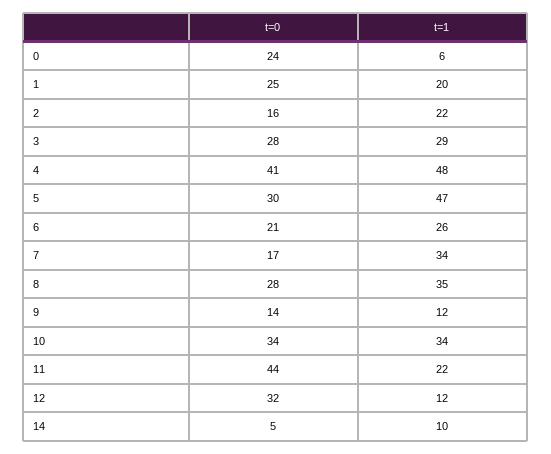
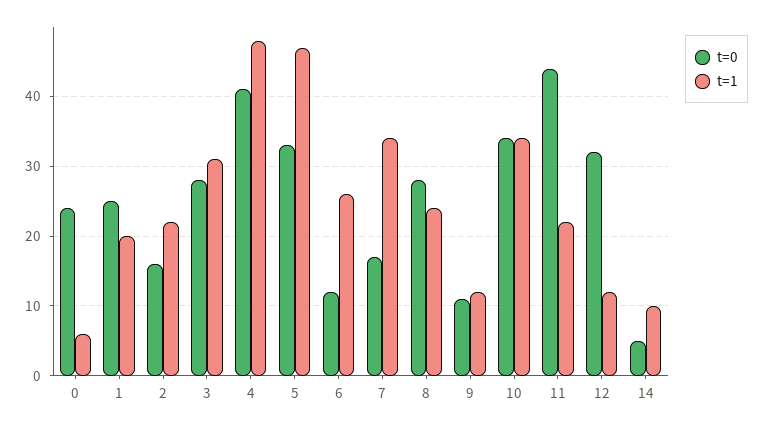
  {
    "t=0": {
      "0": 24,
      "1": 25,
      "2": 16,
      "3": 28,
      "4": 41,
-     "5": 30,
+     "5": 33,
-     "6": 21,
+     "6": 12,
      "7": 17,
      "8": 28,
-     "9": 14,
+     "9": 11,
      "10": 34,
      "11": 44,
      "12": 32,
      "14": 5
    },
    "t=1": {
      "0": 6,
      "1": 20,
      "2": 22,
-     "3": 29,
+     "3": 31,
      "4": 48,
      "5": 47,
      "6": 26,
      "7": 34,
-     "8": 35,
+     "8": 24,
      "9": 12,
      "10": 34,
      "11": 22,
      "12": 12,
      "14": 10
    }
  }

